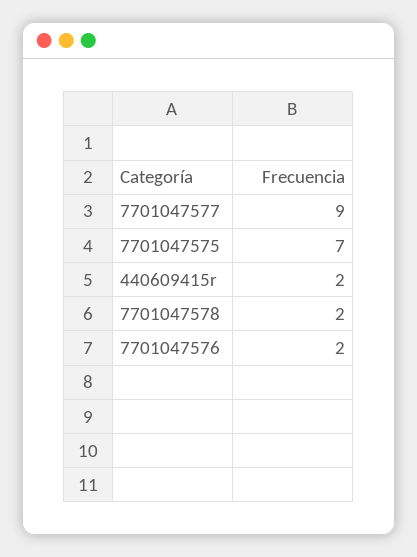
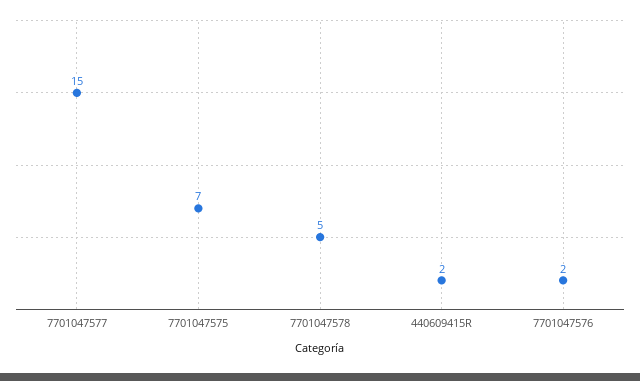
  {
-   "7701047577": 9,
+   "7701047577": 15,
    "7701047575": 7,
    "440609415r": 2,
-   "7701047578": 2,
+   "7701047578": 5,
    "7701047576": 2
  }

